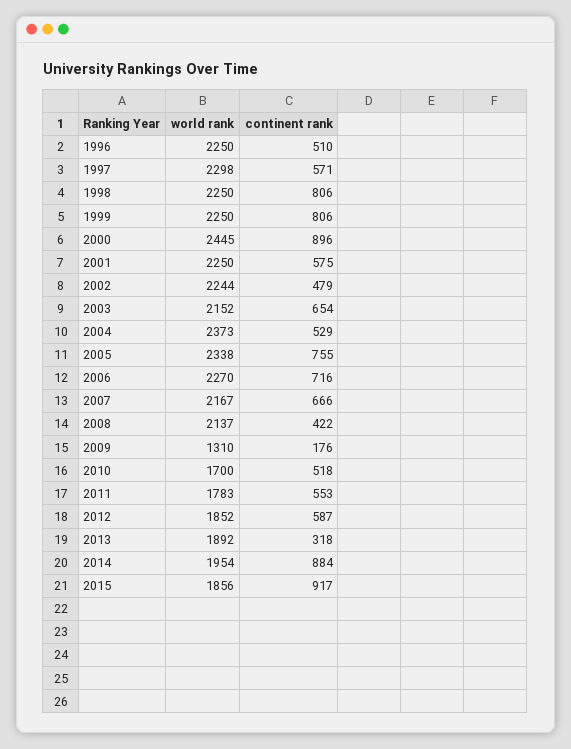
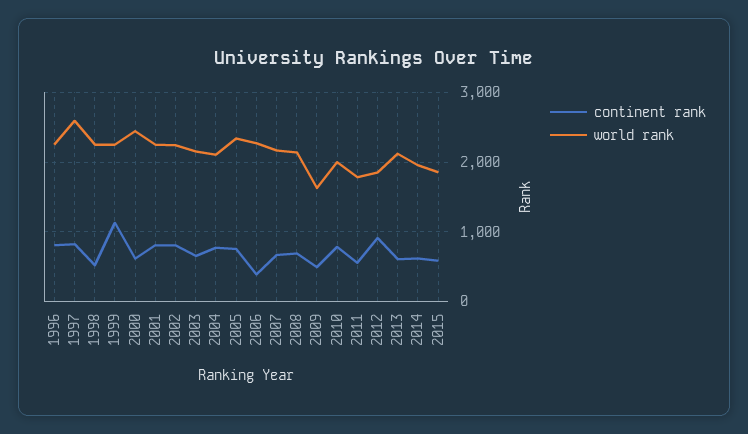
  {
    "world rank": {
      "1996": 2250,
-     "1997": 2298,
+     "1997": 2600,
      "1998": 2250,
      "1999": 2250,
      "2000": 2445,
      "2001": 2250,
      "2002": 2244,
      "2003": 2152,
-     "2004": 2373,
+     "2004": 2100,
      "2005": 2338,
      "2006": 2270,
      "2007": 2167,
      "2008": 2137,
-     "2009": 1310,
+     "2009": 1600,
-     "2010": 1700,
+     "2010": 2000,
      "2011": 1783,
      "2012": 1852,
-     "2013": 1892,
+     "2013": 2100,
      "2014": 1954,
      "2015": 1856
    },
    "continent rank": {
-     "1996": 510,
+     "1996": 800,
-     "1997": 571,
+     "1997": 800,
-     "1998": 806,
+     "1998": 500,
-     "1999": 806,
+     "1999": 1100,
-     "2000": 896,
+     "2000": 600,
-     "2001": 575,
+     "2001": 800,
-     "2002": 479,
+     "2002": 800,
      "2003": 654,
-     "2004": 529,
+     "2004": 800,
      "2005": 755,
-     "2006": 716,
+     "2006": 400,
      "2007": 666,
-     "2008": 422,
+     "2008": 700,
-     "2009": 176,
+     "2009": 500,
-     "2010": 518,
+     "2010": 800,
      "2011": 553,
-     "2012": 587,
+     "2012": 900,
-     "2013": 318,
+     "2013": 600,
-     "2014": 884,
+     "2014": 600,
-     "2015": 917
+     "2015": 600
    }
  }

